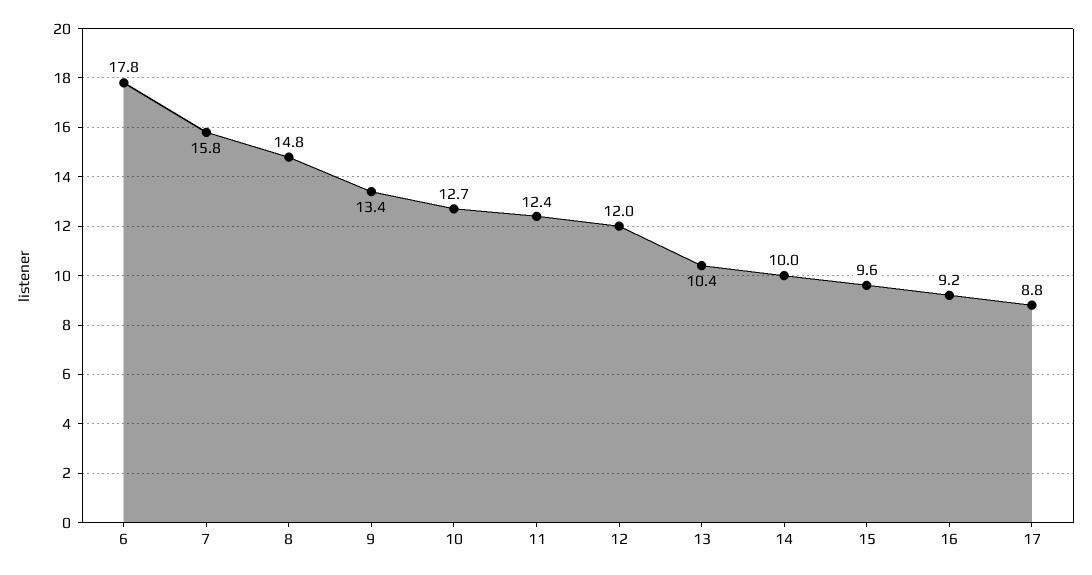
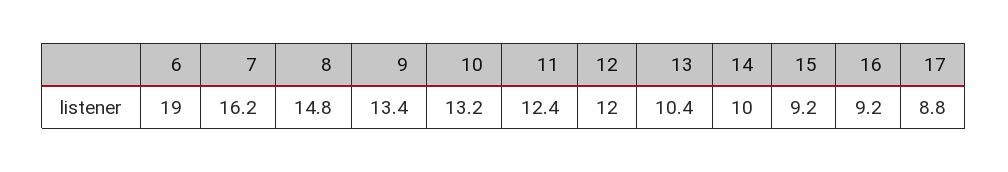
  {
-   "6": 17.8,
+   "6": 19,
-   "7": 15.8,
+   "7": 16.2,
    "8": 14.8,
    "9": 13.4,
-   "10": 12.7,
+   "10": 13.2,
    "11": 12.4,
    "12": 12,
    "13": 10.4,
    "14": 10,
-   "15": 9.6,
+   "15": 9.2,
    "16": 9.2,
    "17": 8.8
  }

